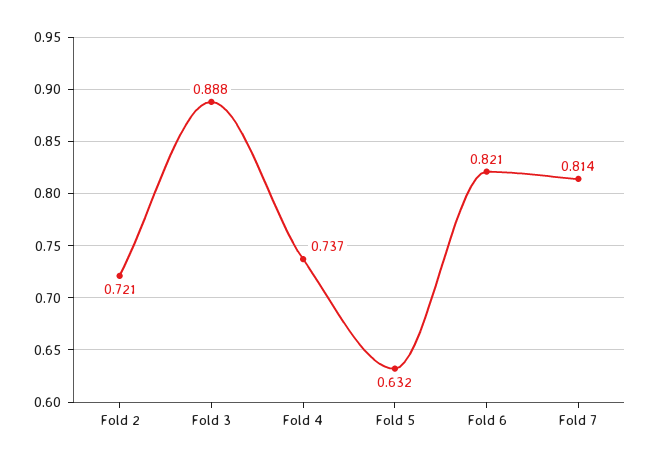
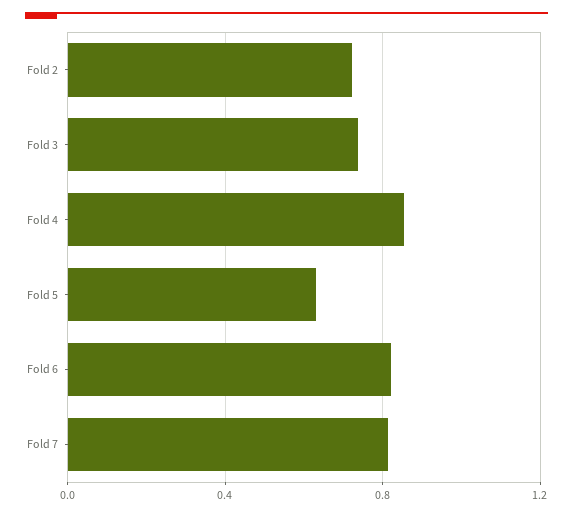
  {
    "Fold 2": 0.721,
-   "Fold 3": 0.888,
+   "Fold 3": 0.75,
-   "Fold 4": 0.737,
+   "Fold 4": 0.85,
    "Fold 5": 0.632,
    "Fold 6": 0.821,
    "Fold 7": 0.814
  }

